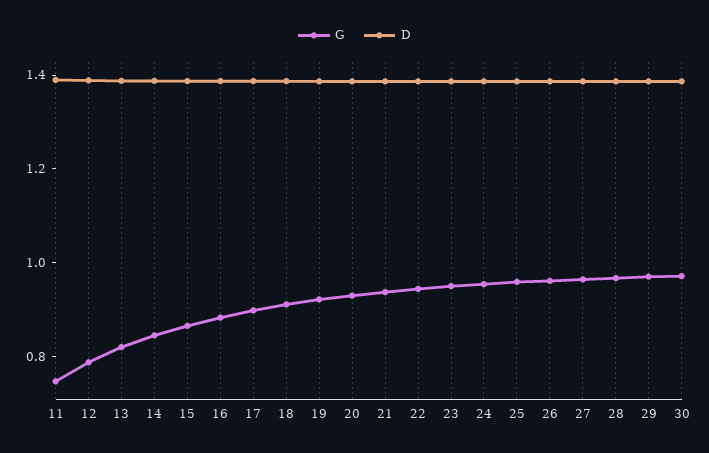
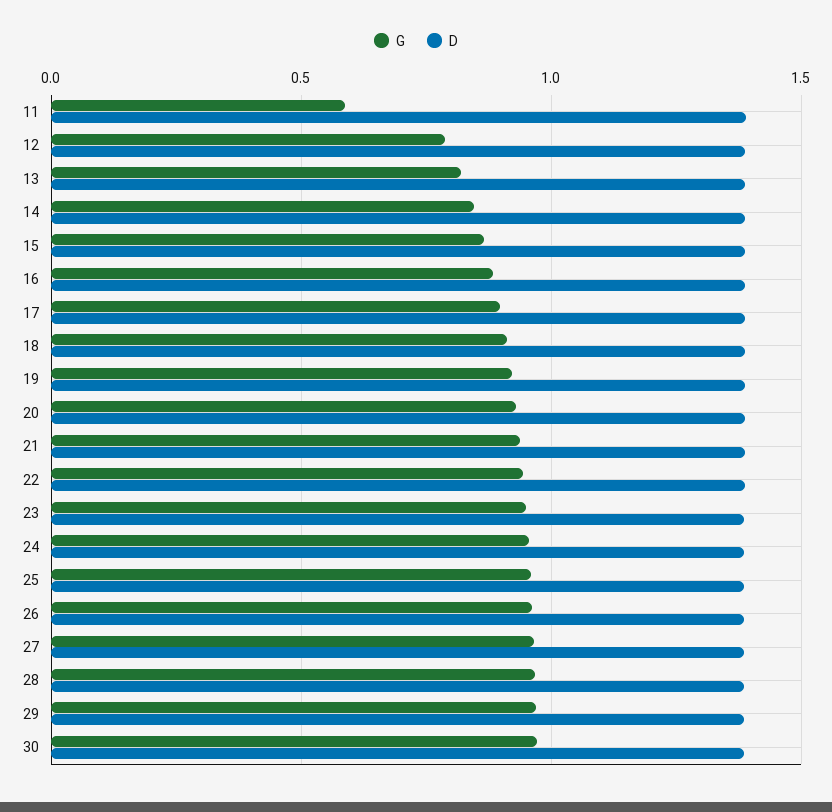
  {
    "G": {
-     "11": 0.75,
+     "11": 0.6,
      "12": 0.8,
      "13": 0.8,
      "14": 0.85,
      "15": 0.85,
      "16": 0.9,
      "17": 0.9,
      "18": 0.9,
      "19": 0.9,
      "20": 0.95,
      "21": 0.95,
      "22": 0.95,
      "23": 0.95,
      "24": 0.95,
      "25": 0.95,
      "26": 0.95,
      "27": 0.95,
      "28": 0.95,
      "29": 0.95,
      "30": 0.95
    },
    "D": {
      "11": 1.4,
      "12": 1.4,
      "13": 1.4,
      "14": 1.4,
      "15": 1.4,
      "16": 1.4,
      "17": 1.4,
      "18": 1.4,
      "19": 1.4,
      "20": 1.4,
      "21": 1.4,
      "22": 1.4,
      "23": 1.4,
      "24": 1.4,
      "25": 1.4,
      "26": 1.4,
      "27": 1.4,
      "28": 1.4,
      "29": 1.4,
      "30": 1.4
    }
  }

